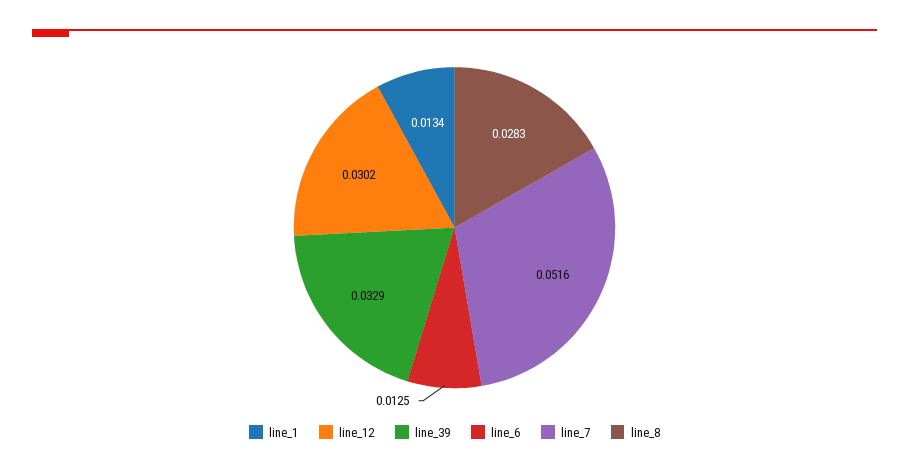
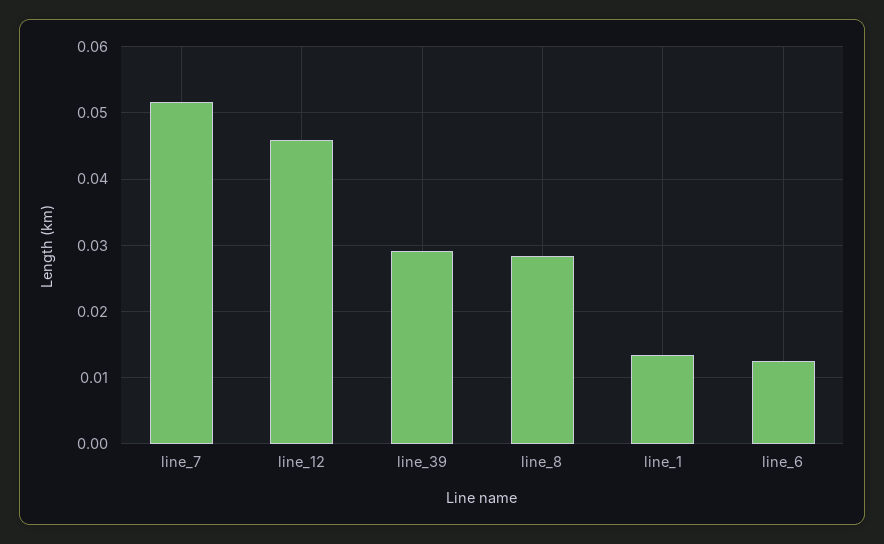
  {
    "line_1": 0.0134,
-   "line_12": 0.0302,
+   "line_12": 0.046,
-   "line_39": 0.0329,
+   "line_39": 0.029,
    "line_6": 0.0125,
    "line_7": 0.0516,
    "line_8": 0.0283
  }

